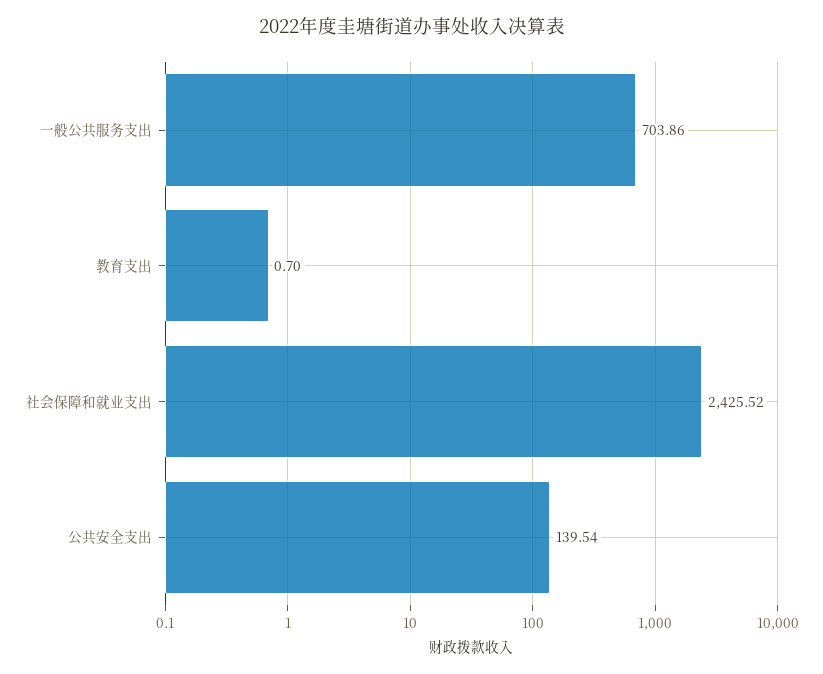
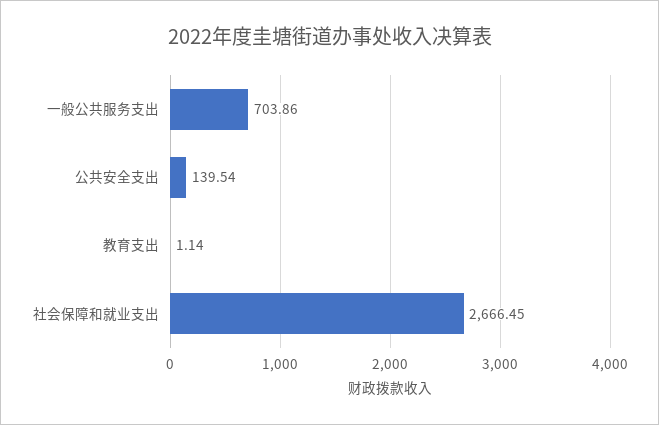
  {
    "一般公共服务支出": 703.86,
-   "教育支出": 0.7,
+   "教育支出": 1.14,
-   "社会保障和就业支出": 2425.52,
+   "社会保障和就业支出": 2666.45,
    "公共安全支出": 139.54
  }

